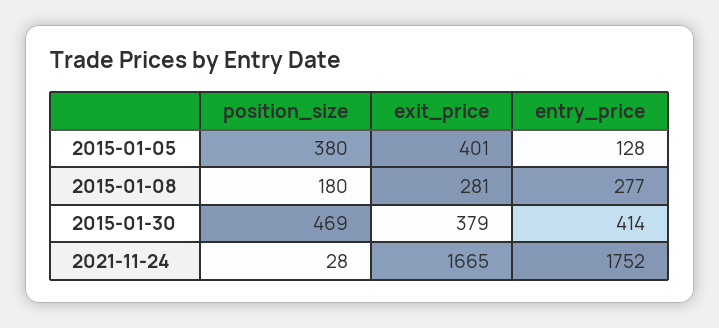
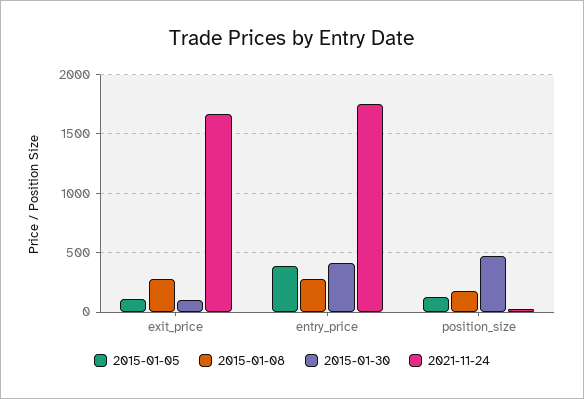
  {
    "2015-01-05": {
-     "position_size": 380,
+     "position_size": 100,
-     "exit_price": 401,
+     "exit_price": 100,
-     "entry_price": 128
+     "entry_price": 400
    },
    "2015-01-08": {
      "position_size": 180,
      "exit_price": 281,
      "entry_price": 277
    },
    "2015-01-30": {
      "position_size": 469,
-     "exit_price": 379,
+     "exit_price": 100,
      "entry_price": 414
    },
    "2021-11-24": {
      "position_size": 28,
      "exit_price": 1665,
      "entry_price": 1752
    }
  }

